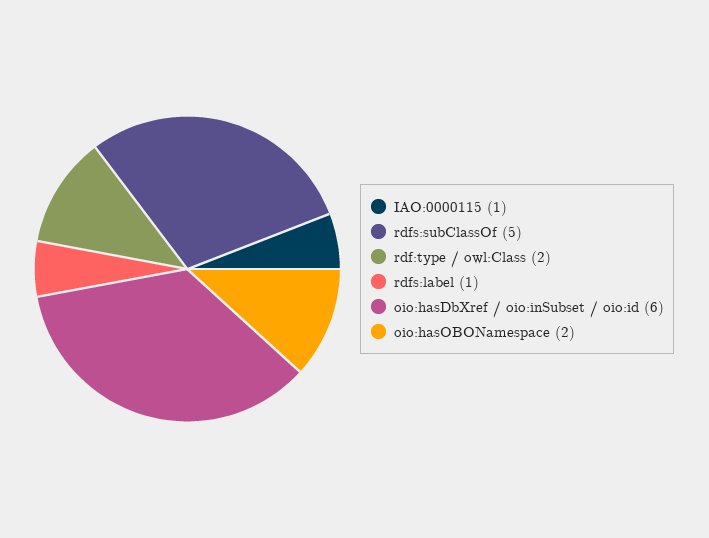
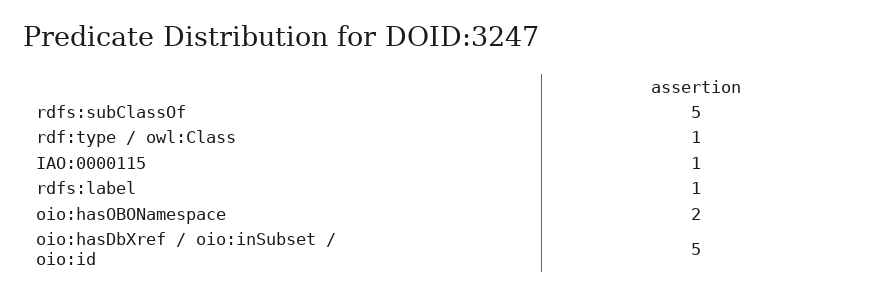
  {
    "IAO:0000115": 1,
    "rdfs:subClassOf": 5,
-   "rdf:type / owl:Class": 2,
+   "rdf:type / owl:Class": 1,
    "rdfs:label": 1,
-   "oio:hasDbXref / oio:inSubset / oio:id": 6,
+   "oio:hasDbXref / oio:inSubset / oio:id": 5,
    "oio:hasOBONamespace": 2
  }

